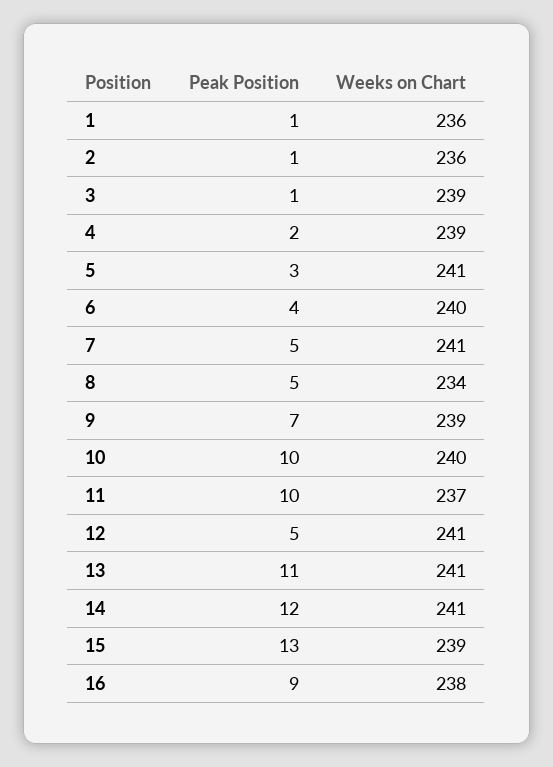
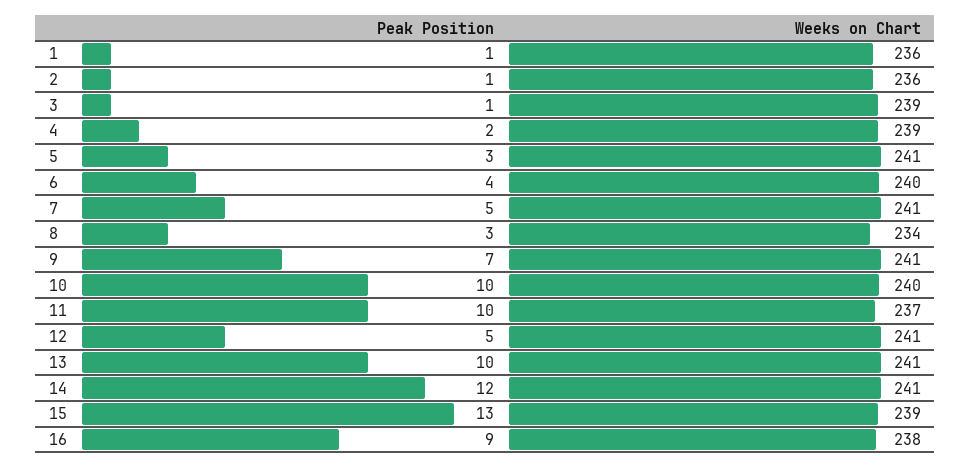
  {
    "Peak Position": {
      "1": 1,
      "2": 1,
      "3": 1,
      "4": 2,
      "5": 3,
      "6": 4,
      "7": 5,
-     "8": 5,
+     "8": 3,
      "9": 7,
      "10": 10,
      "11": 10,
      "12": 5,
-     "13": 11,
+     "13": 10,
      "14": 12,
      "15": 13,
      "16": 9
    },
    "Weeks on Chart": {
      "1": 236,
      "2": 236,
      "3": 239,
      "4": 239,
      "5": 241,
      "6": 240,
      "7": 241,
      "8": 234,
-     "9": 239,
+     "9": 241,
      "10": 240,
      "11": 237,
      "12": 241,
      "13": 241,
      "14": 241,
      "15": 239,
      "16": 238
    }
  }

